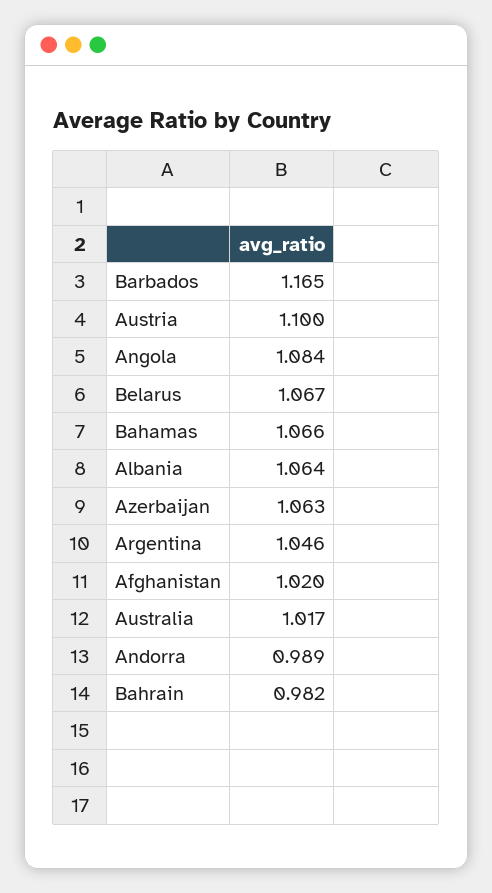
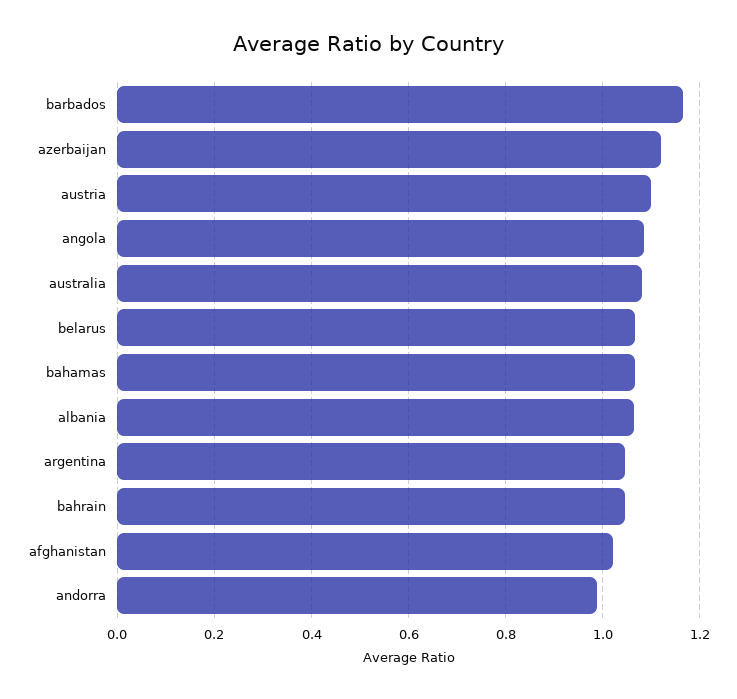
  {
    "Barbados": 1.165,
    "Austria": 1.1,
    "Angola": 1.084,
    "Belarus": 1.067,
    "Bahamas": 1.066,
    "Albania": 1.064,
-   "Azerbaijan": 1.063,
+   "Azerbaijan": 1.12,
    "Argentina": 1.046,
    "Afghanistan": 1.02,
-   "Australia": 1.017,
+   "Australia": 1.08,
    "Andorra": 0.989,
-   "Bahrain": 0.982
+   "Bahrain": 1.04
  }

